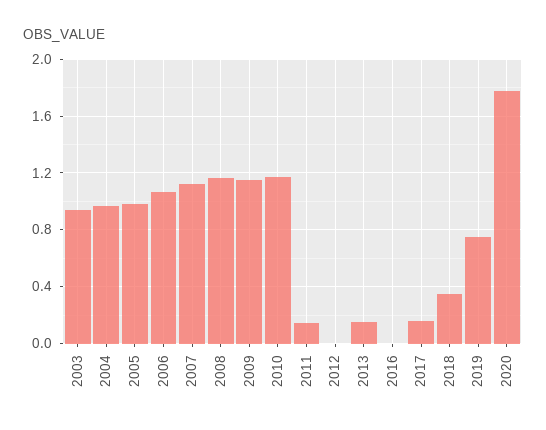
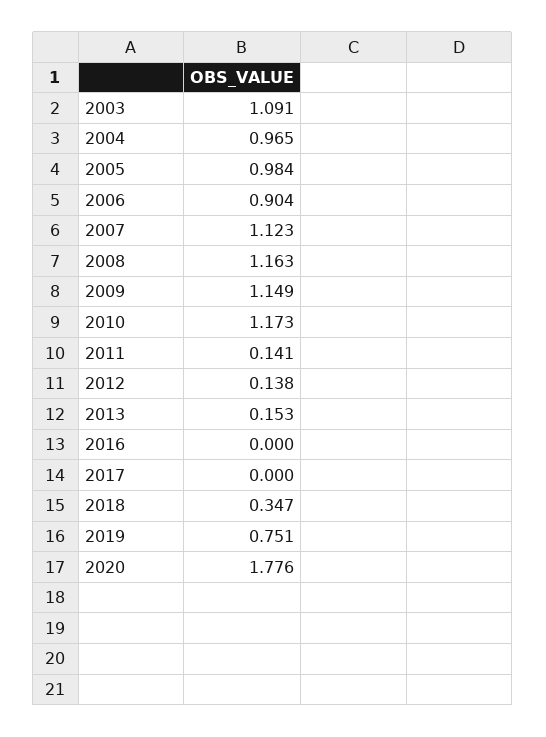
  {
-   "2003": 0.95,
+   "2003": 1.091,
    "2004": 0.965,
    "2005": 0.984,
-   "2006": 1.05,
+   "2006": 0.904,
    "2007": 1.123,
    "2008": 1.163,
    "2009": 1.149,
    "2010": 1.173,
    "2011": 0.141,
-   "2012": 0,
+   "2012": 0.138,
    "2013": 0.153,
    "2016": 0,
-   "2017": 0.15,
+   "2017": 0,
    "2018": 0.347,
    "2019": 0.751,
    "2020": 1.776
  }

